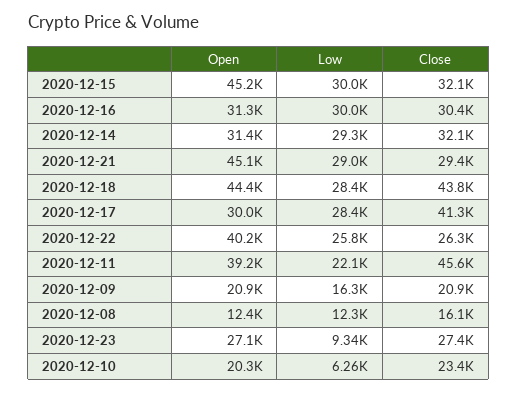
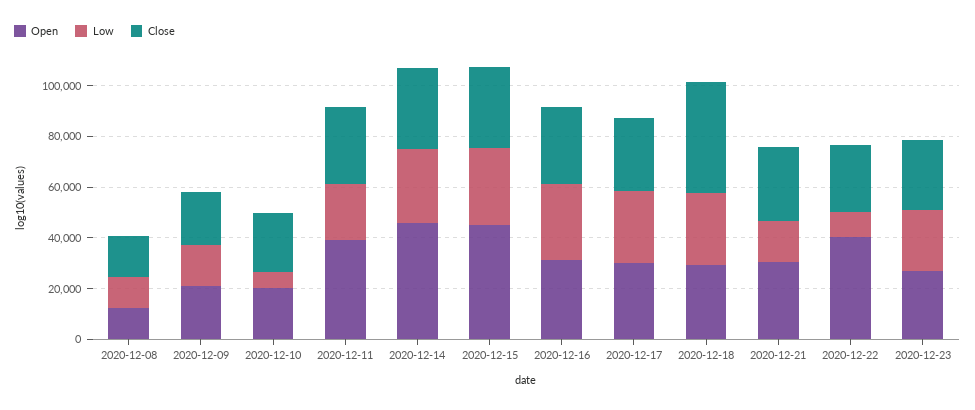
  {
    "Open": {
      "2020-12-15": 45200,
      "2020-12-16": 31300,
-     "2020-12-14": 31400,
+     "2020-12-14": 45000,
-     "2020-12-21": 45100,
+     "2020-12-21": 30000,
-     "2020-12-18": 44400,
+     "2020-12-18": 30000,
      "2020-12-17": 30000,
      "2020-12-22": 40200,
      "2020-12-11": 39200,
      "2020-12-09": 20900,
      "2020-12-08": 12400,
      "2020-12-23": 27100,
      "2020-12-10": 20300
    },
    "Low": {
      "2020-12-15": 30000,
      "2020-12-16": 30000,
      "2020-12-14": 29300,
-     "2020-12-21": 29000,
+     "2020-12-21": 15000,
      "2020-12-18": 28400,
      "2020-12-17": 28400,
-     "2020-12-22": 25800,
+     "2020-12-22": 10000,
      "2020-12-11": 22100,
      "2020-12-09": 16300,
      "2020-12-08": 12300,
-     "2020-12-23": 9340,
+     "2020-12-23": 25000,
      "2020-12-10": 6260
    },
    "Close": {
      "2020-12-15": 32100,
      "2020-12-16": 30400,
      "2020-12-14": 32100,
      "2020-12-21": 29400,
      "2020-12-18": 43800,
-     "2020-12-17": 41300,
+     "2020-12-17": 30000,
      "2020-12-22": 26300,
-     "2020-12-11": 45600,
+     "2020-12-11": 30000,
      "2020-12-09": 20900,
      "2020-12-08": 16100,
      "2020-12-23": 27400,
      "2020-12-10": 23400
    }
  }

